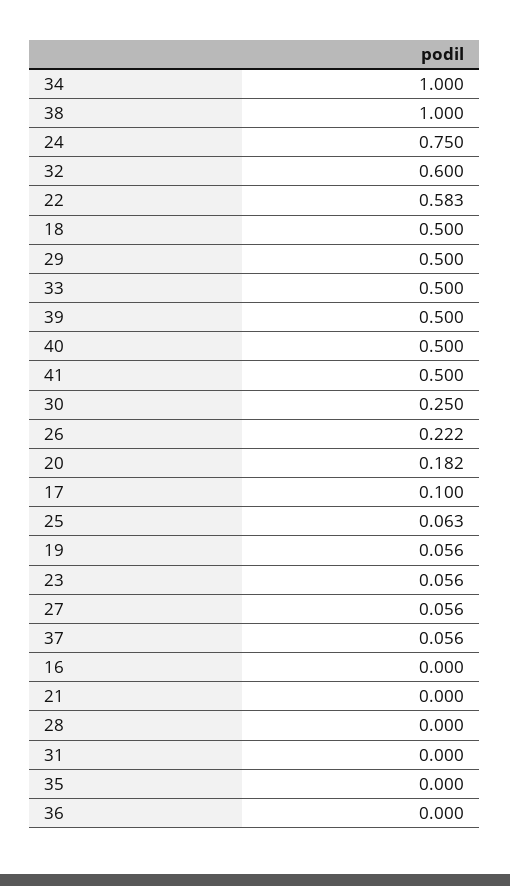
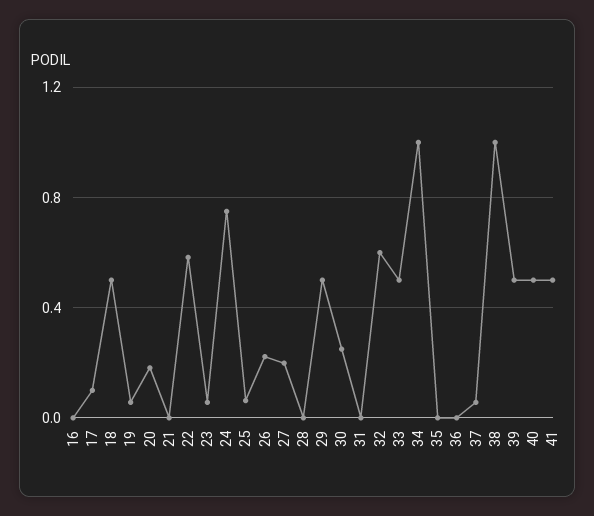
  {
    "34": 1,
    "38": 1,
    "24": 0.75,
    "32": 0.6,
    "22": 0.583,
    "18": 0.5,
    "29": 0.5,
    "33": 0.5,
    "39": 0.5,
    "40": 0.5,
    "41": 0.5,
    "30": 0.25,
    "26": 0.222,
    "20": 0.182,
    "17": 0.1,
    "25": 0.063,
    "19": 0.056,
    "23": 0.056,
-   "27": 0.056,
+   "27": 0.2,
    "37": 0.056,
    "16": 0,
    "21": 0,
    "28": 0,
    "31": 0,
    "35": 0,
    "36": 0
  }

